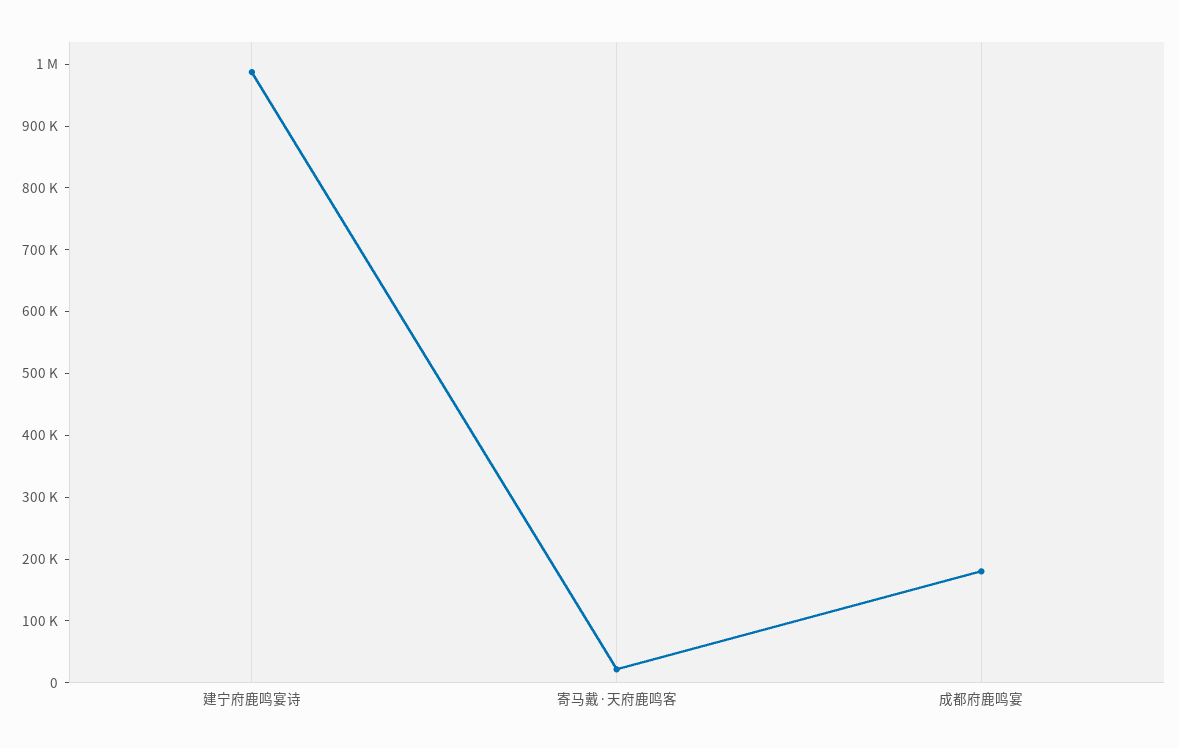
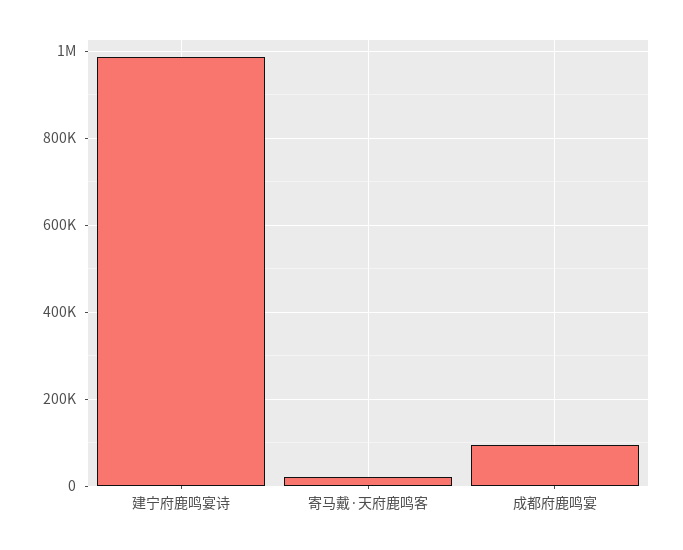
  {
    "建宁府鹿鸣宴诗": 980000,
    "寄马戴·天府鹿鸣客": 20000,
-   "成都府鹿鸣宴": 180000
+   "成都府鹿鸣宴": 100000
  }

